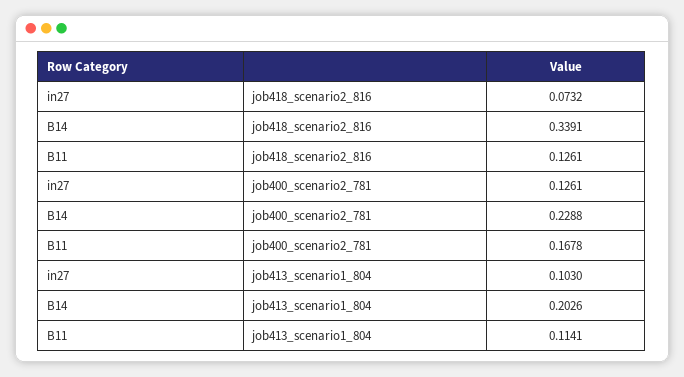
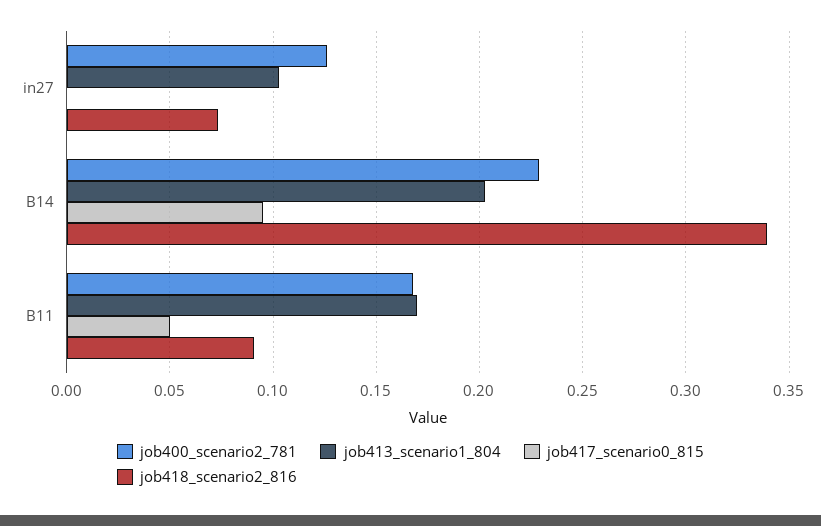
  {
    "job418_scenario2_816": {
      "in27": 0.0732,
      "B14": 0.3391,
-     "B11": 0.1261
+     "B11": 0.09
    },
    "job400_scenario2_781": {
      "in27": 0.1261,
      "B14": 0.2288,
      "B11": 0.1678
    },
    "job413_scenario1_804": {
      "in27": 0.103,
      "B14": 0.2026,
-     "B11": 0.1141
+     "B11": 0.17
-   }
+   },
+   "job417_scenario0_815": {
+     "in27": 0,
+     "B14": 0.095,
+     "B11": 0.05
+   }
  }

